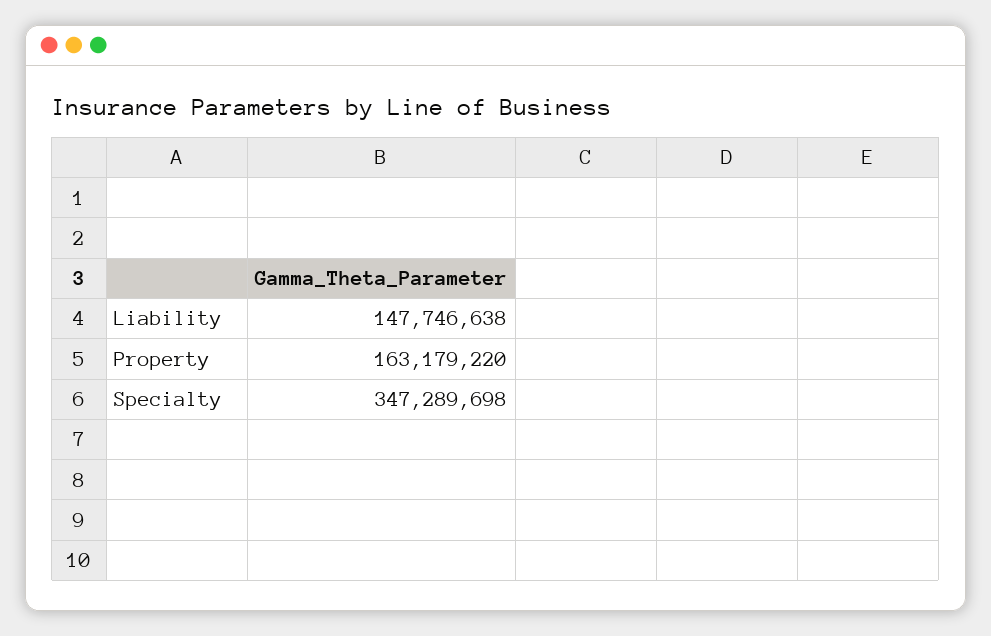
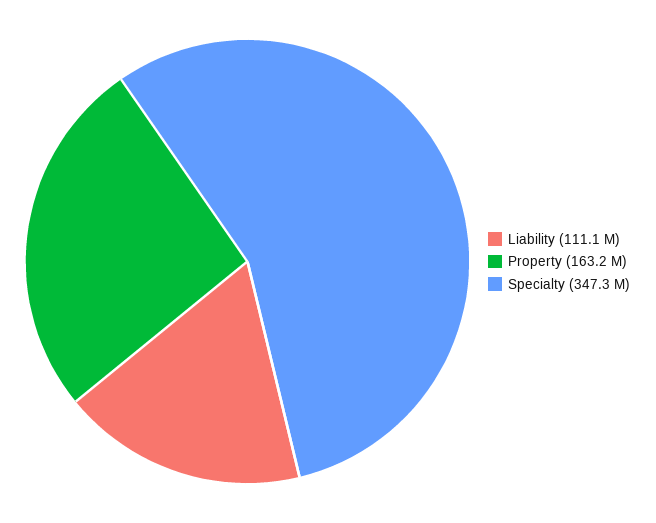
  {
-   "Liability": 147746638,
+   "Liability": 111100000,
    "Property": 163179220,
    "Specialty": 347289698
  }

